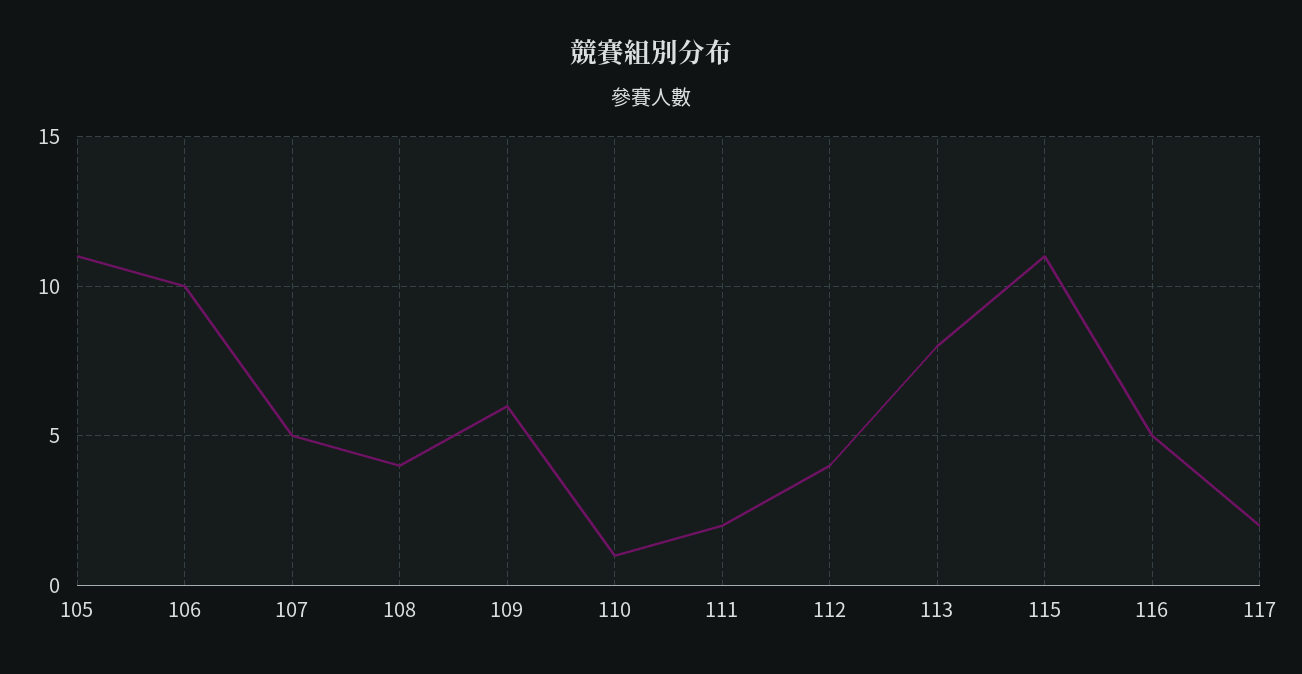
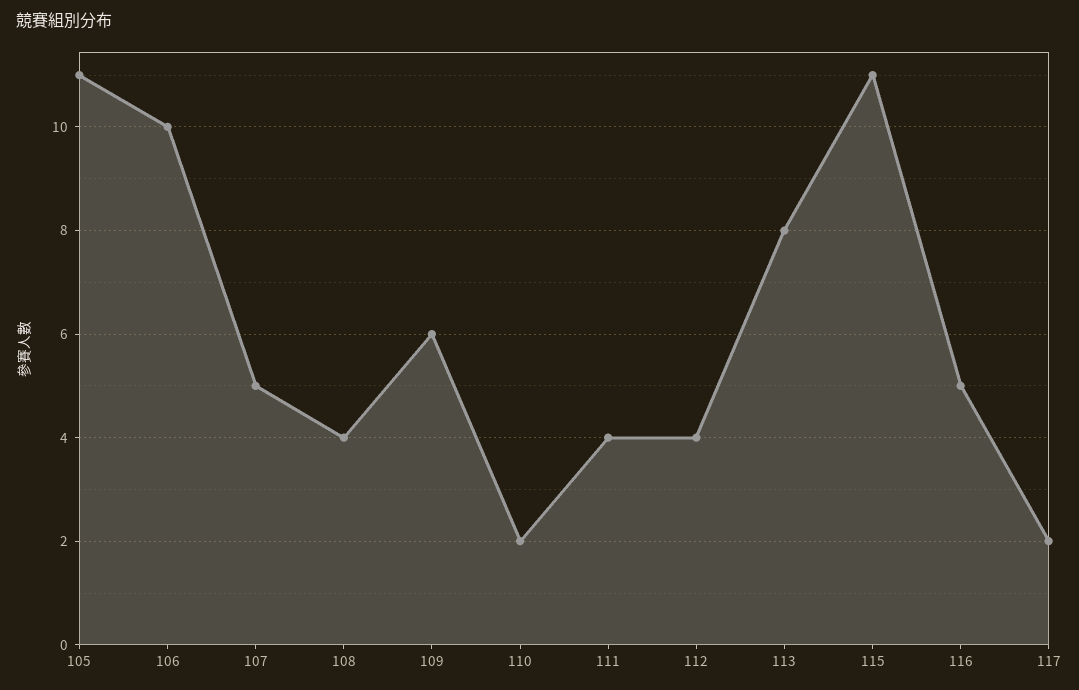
  {
    "105": 11,
    "106": 10,
    "107": 5,
    "108": 4,
    "109": 6,
-   "110": 1,
+   "110": 2,
-   "111": 2,
+   "111": 4,
    "112": 4,
    "113": 8,
    "115": 11,
    "116": 5,
    "117": 2
  }

